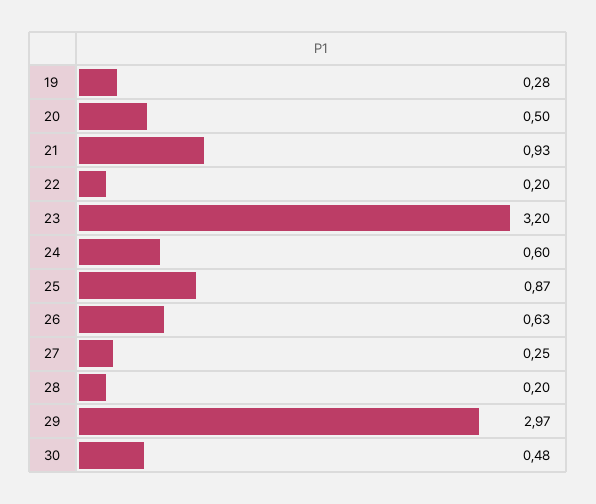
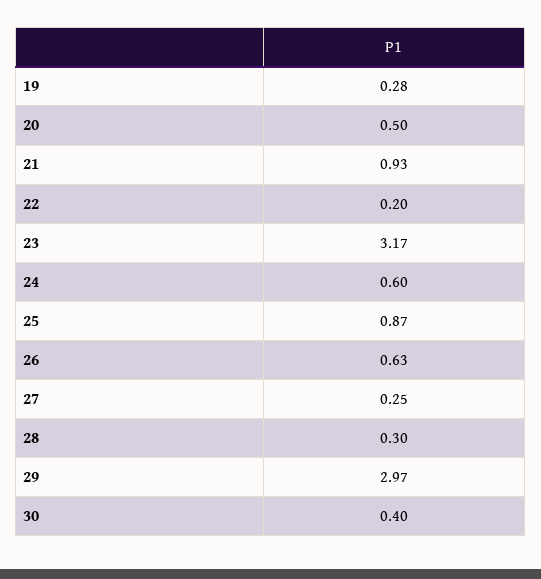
  {
    "19": 0.28,
    "20": 0.5,
    "21": 0.93,
    "22": 0.2,
-   "23": 3.2,
+   "23": 3.17,
    "24": 0.6,
    "25": 0.87,
    "26": 0.63,
    "27": 0.25,
-   "28": 0.2,
+   "28": 0.3,
    "29": 2.97,
-   "30": 0.48
+   "30": 0.4
  }

